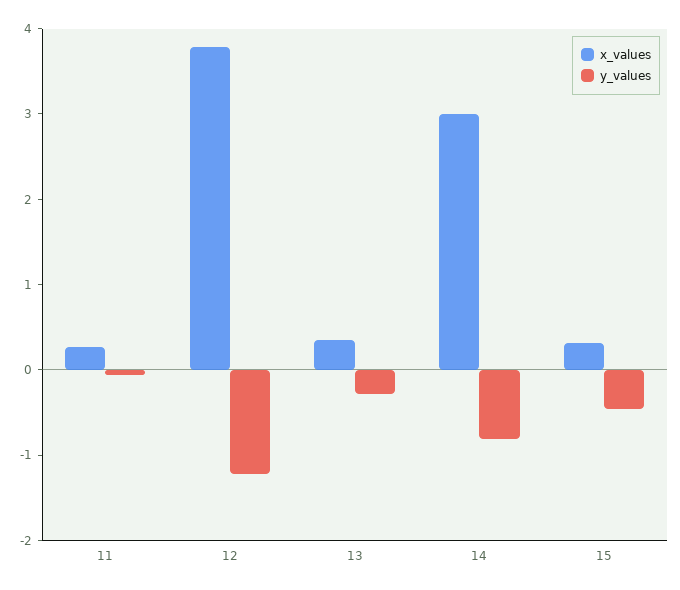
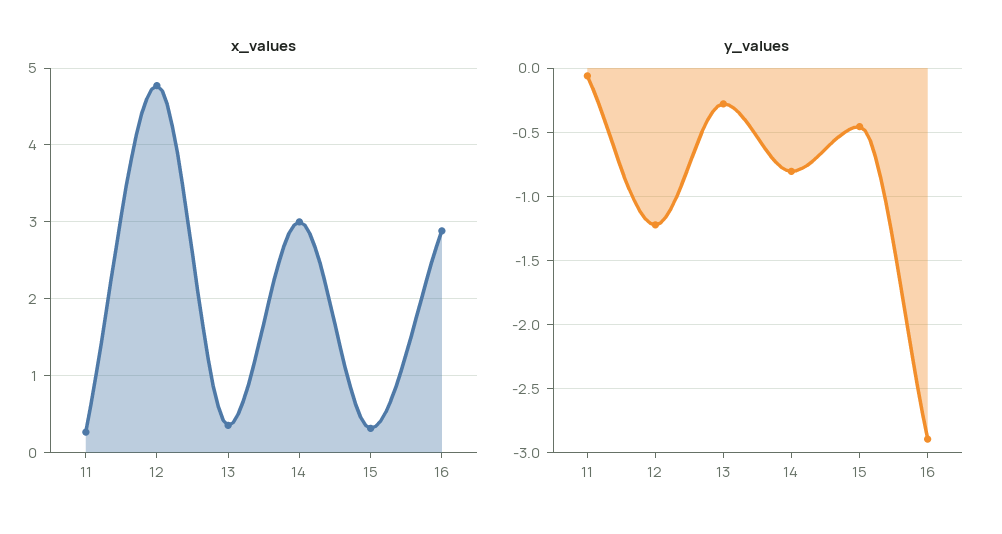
  {
    "x_values": {
      "11": 0.3,
-     "12": 3.8,
+     "12": 4.8,
      "13": 0.4,
      "14": 3,
-     "15": 0.3
+     "15": 0.3,
+     "16": 2.9
    },
    "y_values": {
      "11": -0.05,
      "12": -1.2,
      "13": -0.3,
      "14": -0.8,
-     "15": -0.45
+     "15": -0.45,
+     "16": -2.9
    }
  }

